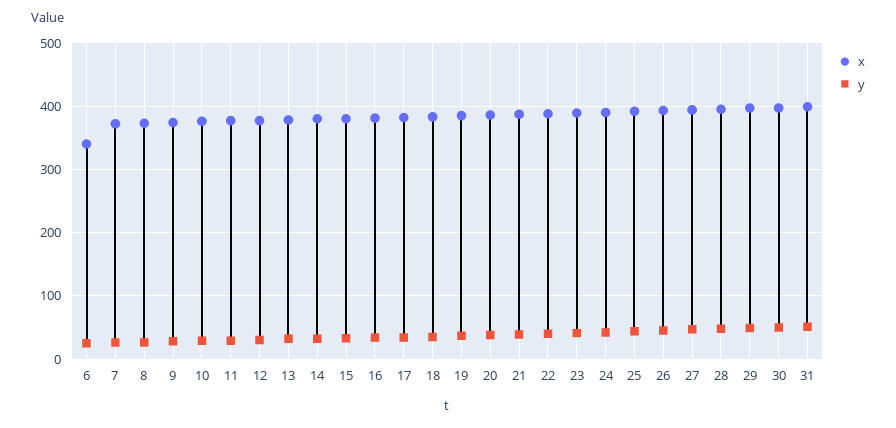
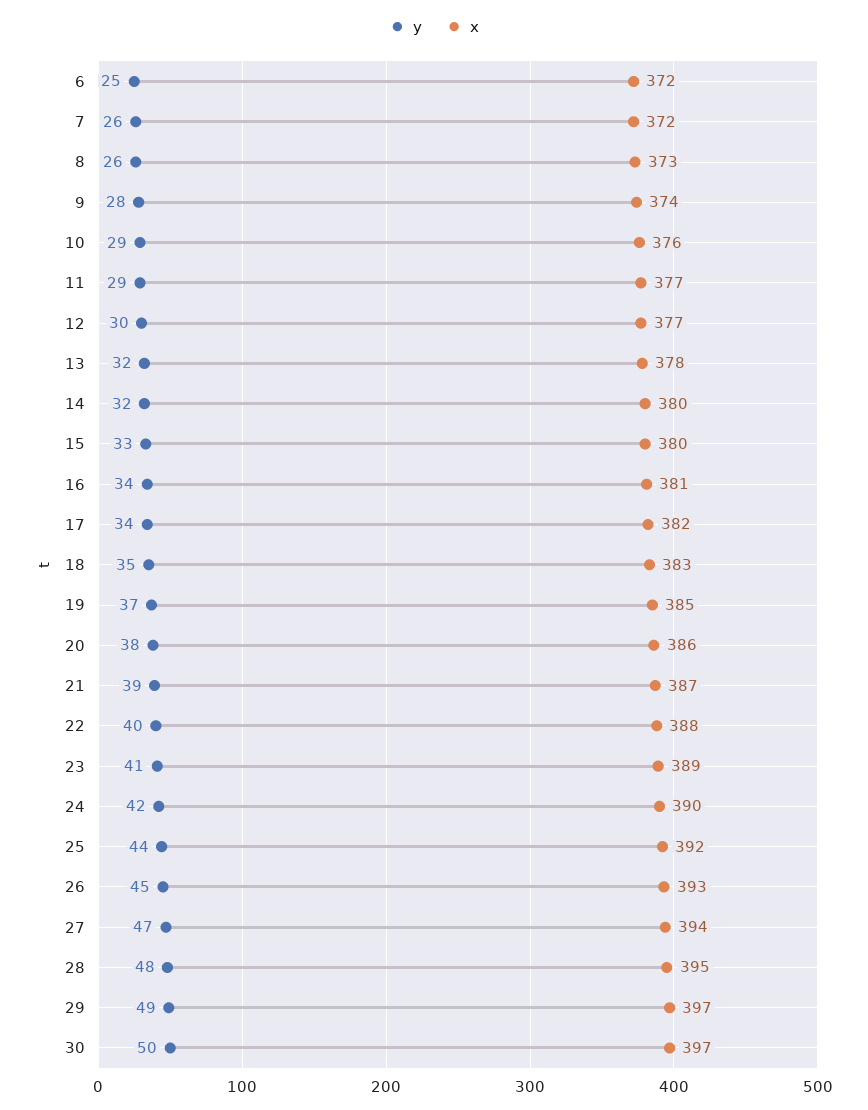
  {
    "x": {
-     "6": 340,
+     "6": 372,
      "7": 372,
      "8": 373,
      "9": 374,
      "10": 376,
      "11": 377,
      "12": 377,
      "13": 378,
      "14": 380,
      "15": 380,
      "16": 381,
      "17": 382,
      "18": 383,
      "19": 385,
      "20": 386,
      "21": 387,
      "22": 388,
      "23": 389,
      "24": 390,
      "25": 392,
      "26": 393,
      "27": 394,
      "28": 395,
      "29": 397,
-     "30": 397,
+     "30": 397
-     "31": 400
    },
    "y": {
      "6": 25,
      "7": 26,
      "8": 26,
      "9": 28,
      "10": 29,
      "11": 29,
      "12": 30,
      "13": 32,
      "14": 32,
      "15": 33,
      "16": 34,
      "17": 34,
      "18": 35,
      "19": 37,
      "20": 38,
      "21": 39,
      "22": 40,
      "23": 41,
      "24": 42,
      "25": 44,
      "26": 45,
      "27": 47,
      "28": 48,
      "29": 49,
-     "30": 50,
+     "30": 50
-     "31": 50
    }
  }

